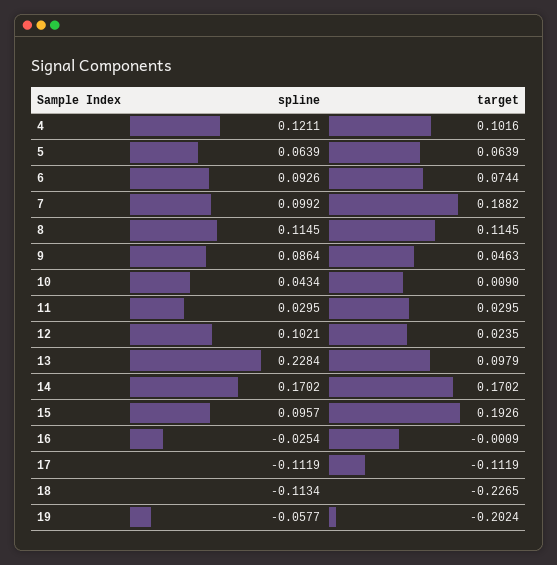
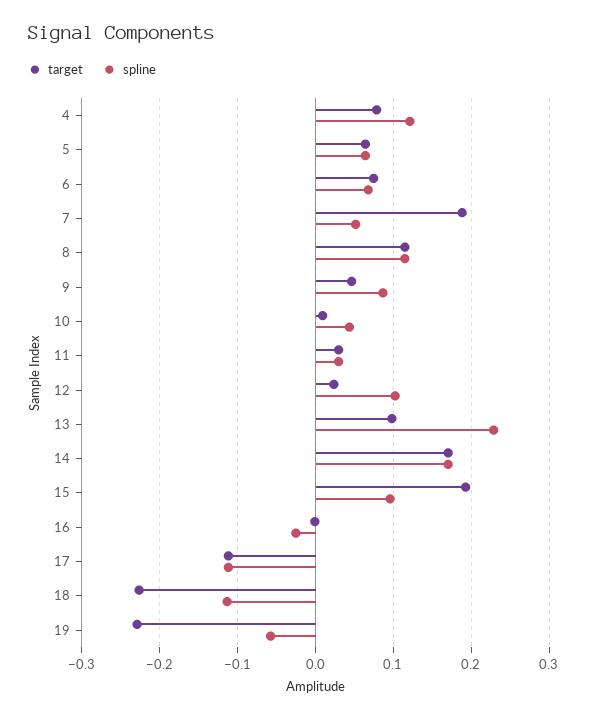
  {
    "spline": {
      "4": 0.1211,
      "5": 0.0639,
-     "6": 0.0926,
+     "6": 0.07,
-     "7": 0.0992,
+     "7": 0.05,
      "8": 0.1145,
      "9": 0.0864,
      "10": 0.0434,
      "11": 0.0295,
      "12": 0.1021,
      "13": 0.2284,
      "14": 0.1702,
      "15": 0.0957,
      "16": -0.0254,
      "17": -0.1119,
      "18": -0.1134,
      "19": -0.0577
    },
    "target": {
-     "4": 0.1016,
+     "4": 0.08,
      "5": 0.0639,
      "6": 0.0744,
      "7": 0.1882,
      "8": 0.1145,
      "9": 0.0463,
      "10": 0.009,
      "11": 0.0295,
      "12": 0.0235,
      "13": 0.0979,
      "14": 0.1702,
      "15": 0.1926,
      "16": -0.0009,
      "17": -0.1119,
      "18": -0.2265,
-     "19": -0.2024
+     "19": -0.23
    }
  }

